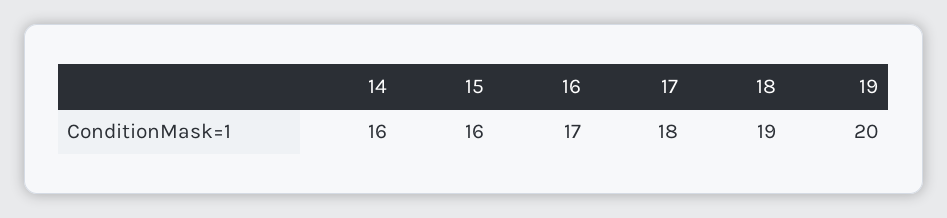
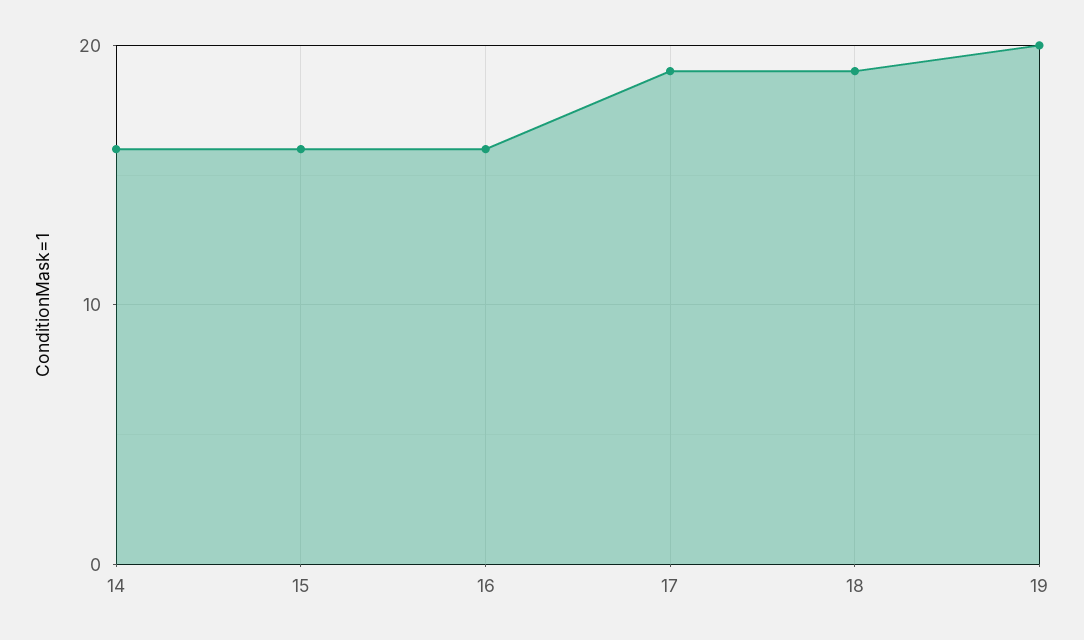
  {
    "14": 16,
    "15": 16,
-   "16": 17,
+   "16": 16,
-   "17": 18,
+   "17": 19,
    "18": 19,
    "19": 20
  }

